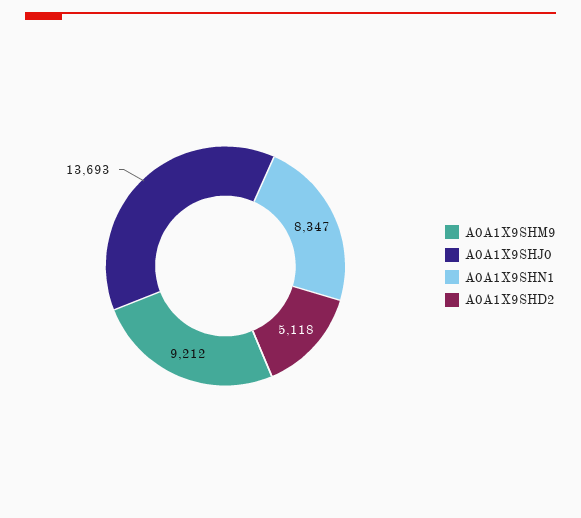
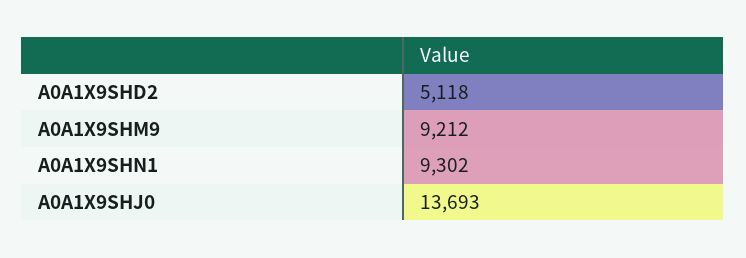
  {
    "A0A1X9SHM9": 9212,
    "A0A1X9SHJ0": 13693,
-   "A0A1X9SHN1": 8347,
+   "A0A1X9SHN1": 9302,
    "A0A1X9SHD2": 5118
  }

